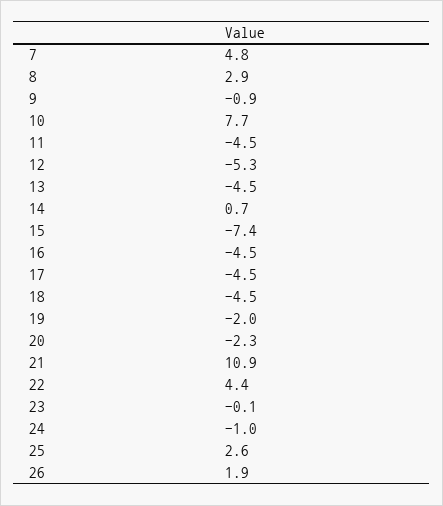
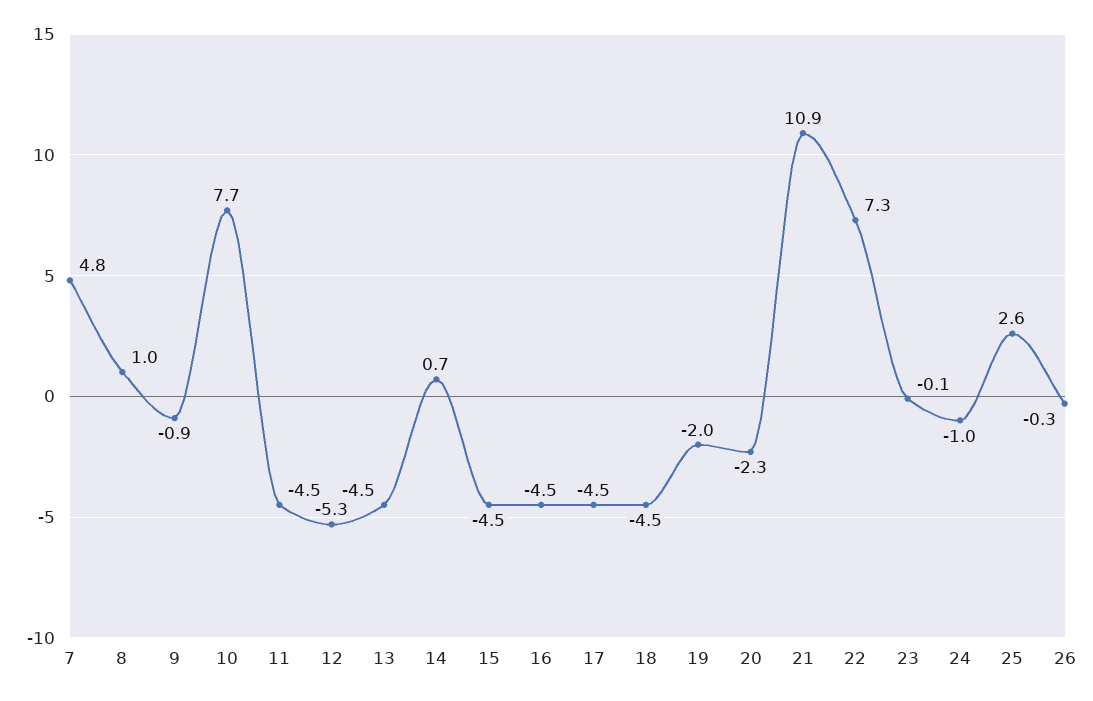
  {
    "7": 4.8,
-   "8": 2.9,
+   "8": 1,
    "9": -0.9,
    "10": 7.7,
    "11": -4.5,
    "12": -5.3,
    "13": -4.5,
    "14": 0.7,
-   "15": -7.4,
+   "15": -4.5,
    "16": -4.5,
    "17": -4.5,
    "18": -4.5,
    "19": -2,
    "20": -2.3,
    "21": 10.9,
-   "22": 4.4,
+   "22": 7.3,
    "23": -0.1,
    "24": -1,
    "25": 2.6,
-   "26": 1.9
+   "26": -0.3
  }

